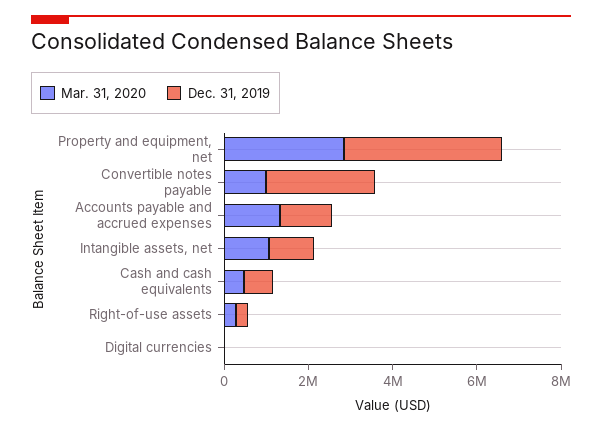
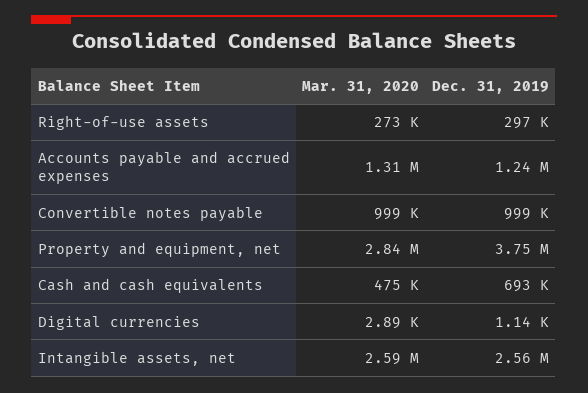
  {
    "Mar. 31, 2020": {
      "Property and equipment, net": 2840000,
      "Convertible notes payable": 999000,
      "Accounts payable and accrued expenses": 1310000,
-     "Intangible assets, net": 1000000,
+     "Intangible assets, net": 2590000,
      "Cash and cash equivalents": 475000,
      "Right-of-use assets": 273000,
      "Digital currencies": 2890
    },
    "Dec. 31, 2019": {
      "Property and equipment, net": 3750000,
-     "Convertible notes payable": 2500000,
+     "Convertible notes payable": 999000,
      "Accounts payable and accrued expenses": 1240000,
-     "Intangible assets, net": 1000000,
+     "Intangible assets, net": 2560000,
      "Cash and cash equivalents": 693000,
      "Right-of-use assets": 297000,
      "Digital currencies": 1140
    }
  }

